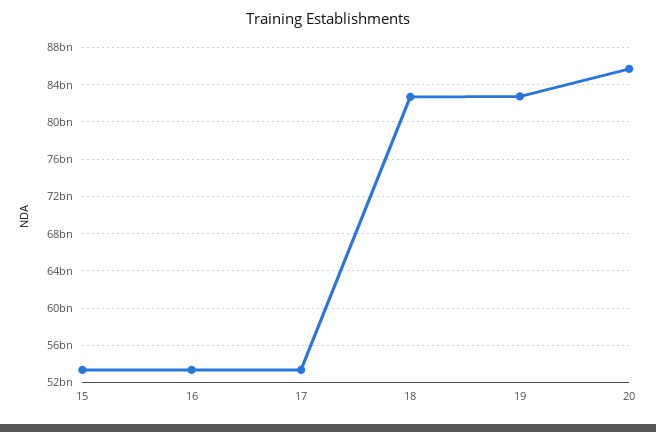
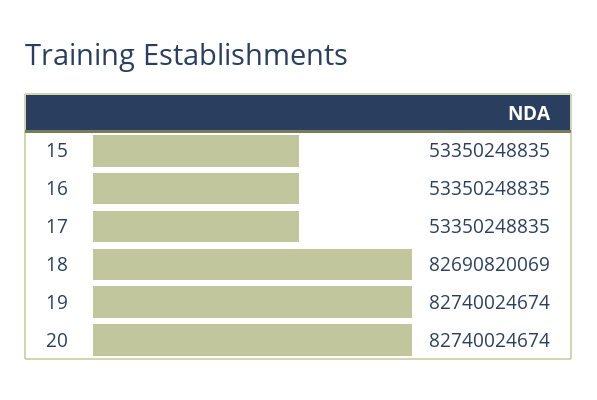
  {
    "15": 53350248835,
    "16": 53350248835,
    "17": 53350248835,
    "18": 82690820069,
    "19": 82740024674,
-   "20": 86000000000
+   "20": 82740024674
  }

